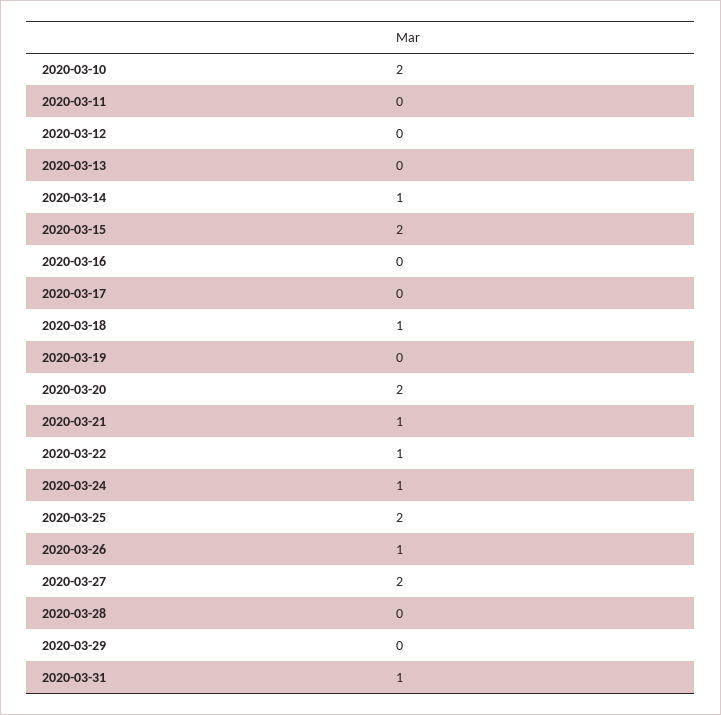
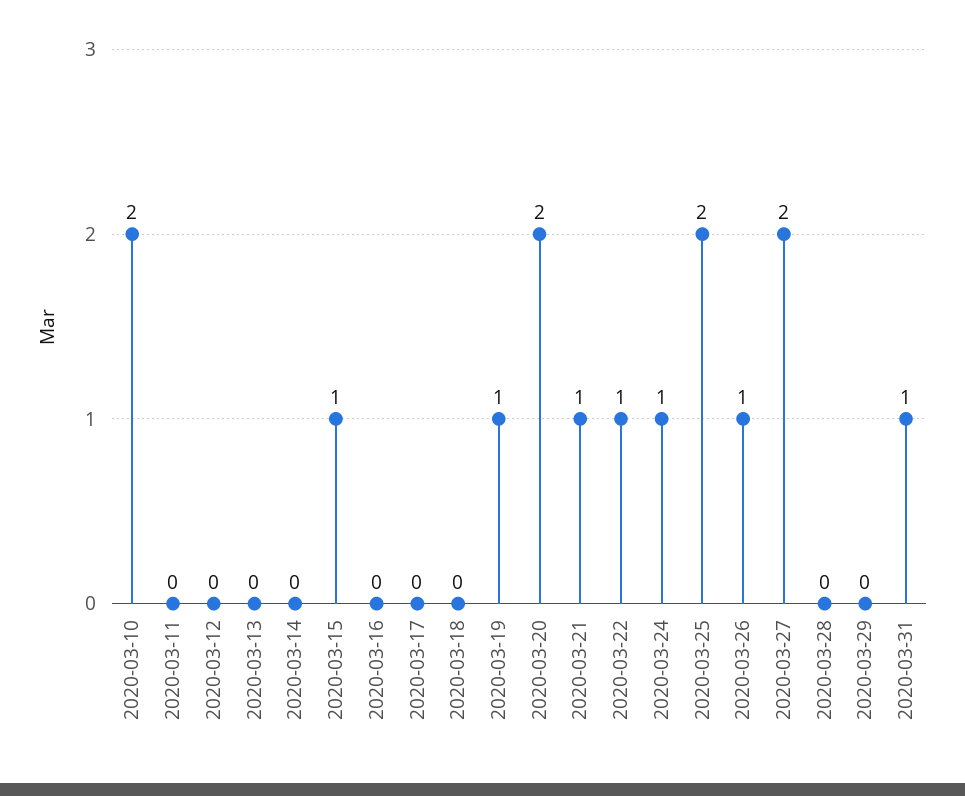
  {
    "2020-03-10": 2,
    "2020-03-11": 0,
    "2020-03-12": 0,
    "2020-03-13": 0,
-   "2020-03-14": 1,
+   "2020-03-14": 0,
-   "2020-03-15": 2,
+   "2020-03-15": 1,
    "2020-03-16": 0,
    "2020-03-17": 0,
-   "2020-03-18": 1,
+   "2020-03-18": 0,
-   "2020-03-19": 0,
+   "2020-03-19": 1,
    "2020-03-20": 2,
    "2020-03-21": 1,
    "2020-03-22": 1,
    "2020-03-24": 1,
    "2020-03-25": 2,
    "2020-03-26": 1,
    "2020-03-27": 2,
    "2020-03-28": 0,
    "2020-03-29": 0,
    "2020-03-31": 1
  }

